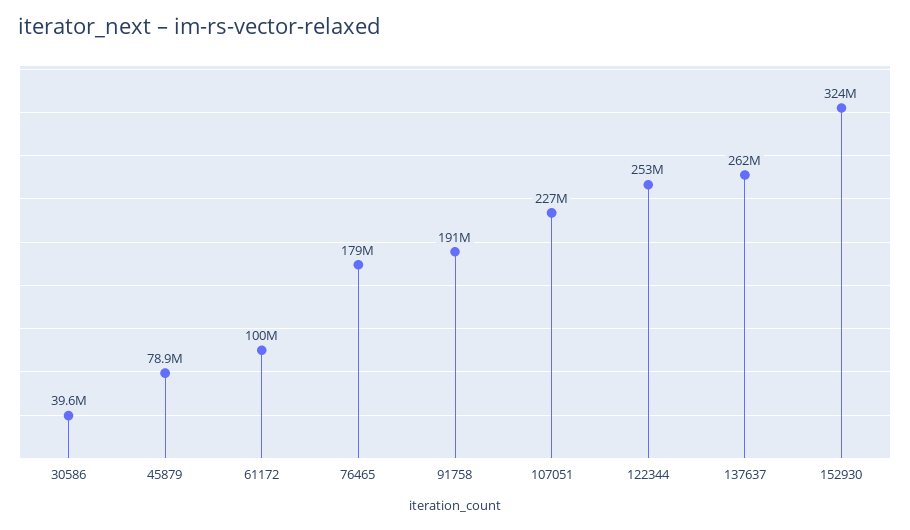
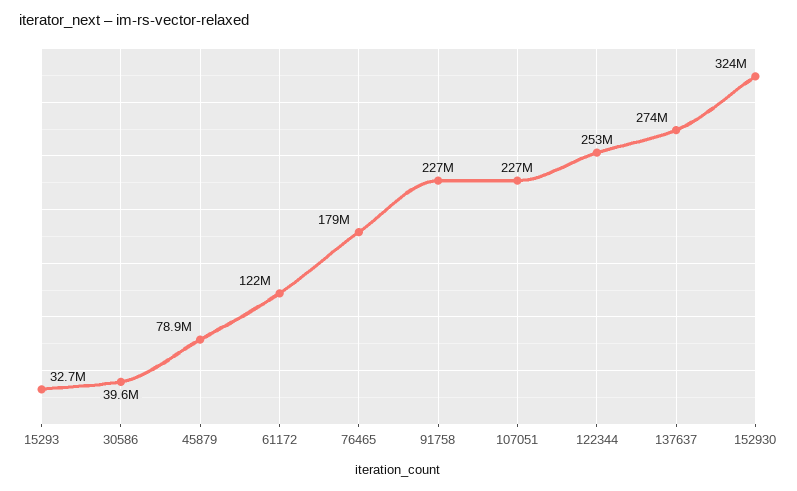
  {
    "30586": 39600000,
    "45879": 78900000,
-   "61172": 100000000,
+   "61172": 122000000,
    "76465": 179000000,
-   "91758": 191000000,
+   "91758": 227000000,
    "107051": 227000000,
    "122344": 253000000,
-   "137637": 262000000,
+   "137637": 274000000,
-   "152930": 324000000
+   "152930": 324000000,
+   "15293": 32700000
  }

